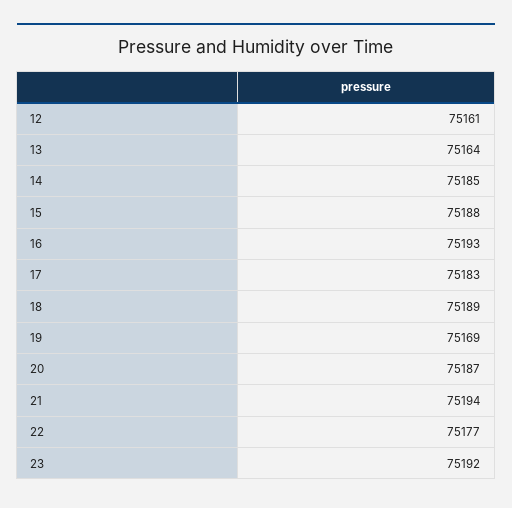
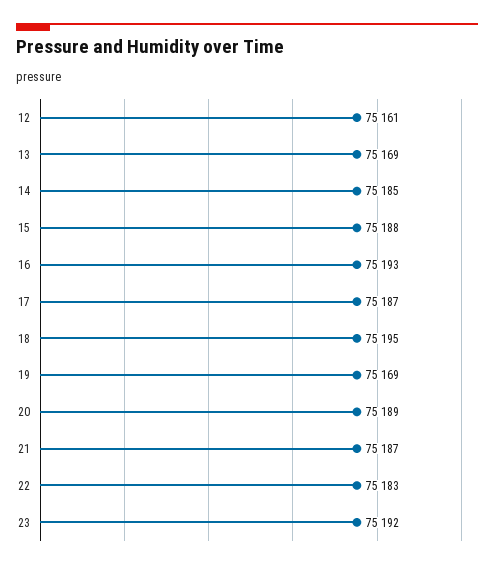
  {
    "12": 75161,
-   "13": 75164,
+   "13": 75169,
    "14": 75185,
    "15": 75188,
    "16": 75193,
-   "17": 75183,
+   "17": 75187,
-   "18": 75189,
+   "18": 75195,
    "19": 75169,
-   "20": 75187,
+   "20": 75189,
-   "21": 75194,
+   "21": 75187,
-   "22": 75177,
+   "22": 75183,
    "23": 75192
  }

